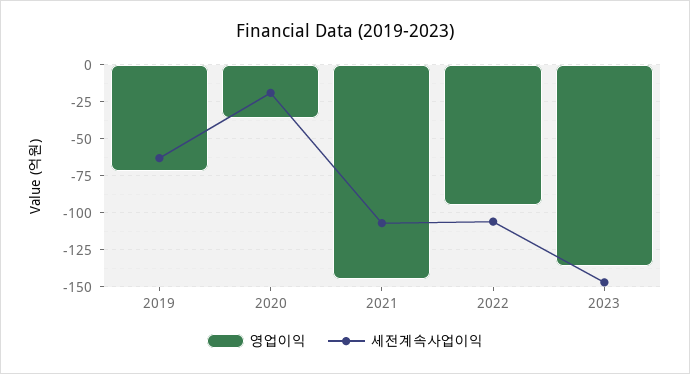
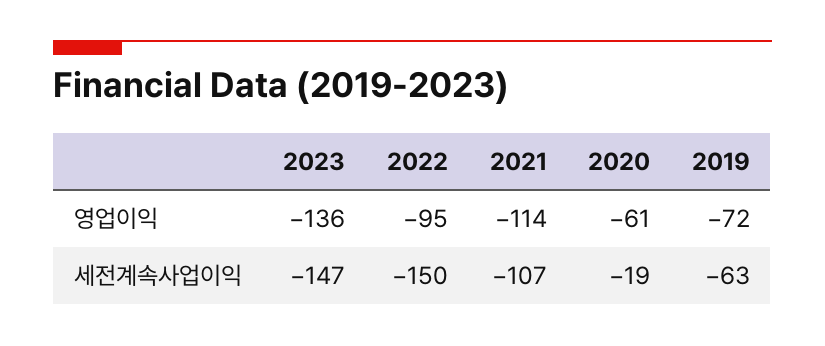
  {
    "영업이익": {
      "2019": -72,
-     "2020": -35,
+     "2020": -61,
-     "2021": -145,
+     "2021": -114,
      "2022": -95,
      "2023": -136
    },
    "세전계속사업이익": {
      "2019": -63,
      "2020": -19,
      "2021": -107,
-     "2022": -105,
+     "2022": -150,
      "2023": -147
    }
  }

